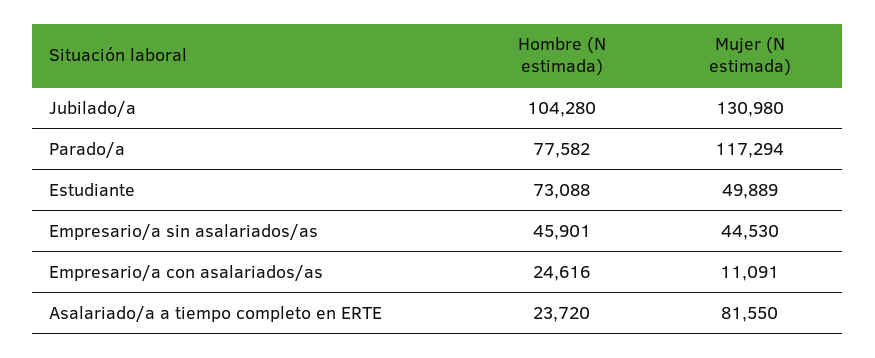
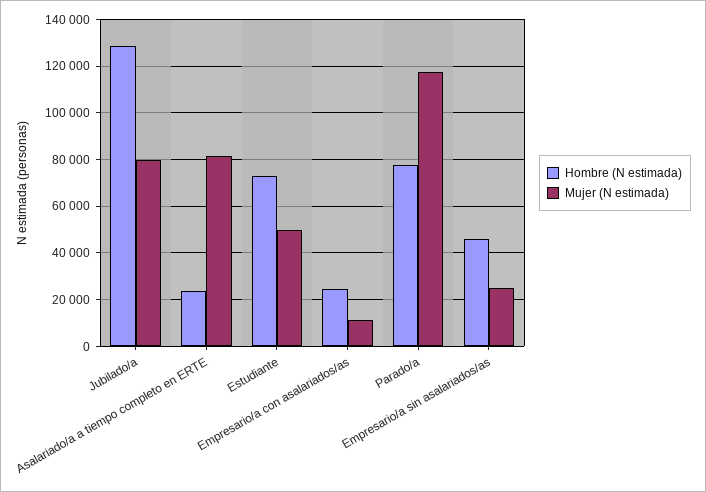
  {
    "Hombre (N estimada)": {
-     "Jubilado/a": 104280,
+     "Jubilado/a": 130000,
      "Parado/a": 77582,
      "Estudiante": 73088,
      "Empresario/a sin asalariados/as": 45901,
      "Empresario/a con asalariados/as": 24616,
      "Asalariado/a a tiempo completo en ERTE": 23720
    },
    "Mujer (N estimada)": {
-     "Jubilado/a": 130980,
+     "Jubilado/a": 80000,
      "Parado/a": 117294,
      "Estudiante": 49889,
-     "Empresario/a sin asalariados/as": 44530,
+     "Empresario/a sin asalariados/as": 25000,
      "Empresario/a con asalariados/as": 11091,
      "Asalariado/a a tiempo completo en ERTE": 81550
    }
  }

